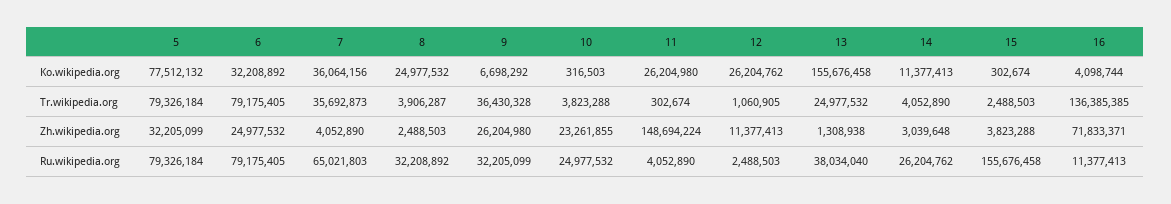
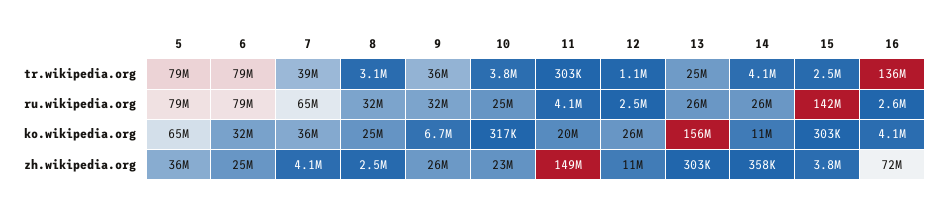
  {
    "5": {
-     "Ko.wikipedia.org": 77512132,
+     "Ko.wikipedia.org": 65000000,
      "Tr.wikipedia.org": 79326184,
-     "Zh.wikipedia.org": 32205099,
+     "Zh.wikipedia.org": 36000000,
      "Ru.wikipedia.org": 79326184
    },
    "6": {
      "Ko.wikipedia.org": 32208892,
      "Tr.wikipedia.org": 79175405,
      "Zh.wikipedia.org": 24977532,
      "Ru.wikipedia.org": 79175405
    },
    "7": {
      "Ko.wikipedia.org": 36064156,
-     "Tr.wikipedia.org": 35692873,
+     "Tr.wikipedia.org": 39000000,
      "Zh.wikipedia.org": 4052890,
      "Ru.wikipedia.org": 65021803
    },
    "8": {
      "Ko.wikipedia.org": 24977532,
-     "Tr.wikipedia.org": 3906287,
+     "Tr.wikipedia.org": 3100000,
      "Zh.wikipedia.org": 2488503,
      "Ru.wikipedia.org": 32208892
    },
    "9": {
      "Ko.wikipedia.org": 6698292,
      "Tr.wikipedia.org": 36430328,
      "Zh.wikipedia.org": 26204980,
      "Ru.wikipedia.org": 32205099
    },
    "10": {
      "Ko.wikipedia.org": 316503,
      "Tr.wikipedia.org": 3823288,
      "Zh.wikipedia.org": 23261855,
      "Ru.wikipedia.org": 24977532
    },
    "11": {
-     "Ko.wikipedia.org": 26204980,
+     "Ko.wikipedia.org": 20000000,
      "Tr.wikipedia.org": 302674,
      "Zh.wikipedia.org": 148694224,
      "Ru.wikipedia.org": 4052890
    },
    "12": {
      "Ko.wikipedia.org": 26204762,
      "Tr.wikipedia.org": 1060905,
      "Zh.wikipedia.org": 11377413,
      "Ru.wikipedia.org": 2488503
    },
    "13": {
      "Ko.wikipedia.org": 155676458,
      "Tr.wikipedia.org": 24977532,
-     "Zh.wikipedia.org": 1308938,
+     "Zh.wikipedia.org": 303000,
-     "Ru.wikipedia.org": 38034040
+     "Ru.wikipedia.org": 26000000
    },
    "14": {
      "Ko.wikipedia.org": 11377413,
      "Tr.wikipedia.org": 4052890,
-     "Zh.wikipedia.org": 3039648,
+     "Zh.wikipedia.org": 358000,
      "Ru.wikipedia.org": 26204762
    },
    "15": {
      "Ko.wikipedia.org": 302674,
      "Tr.wikipedia.org": 2488503,
      "Zh.wikipedia.org": 3823288,
-     "Ru.wikipedia.org": 155676458
+     "Ru.wikipedia.org": 142000000
    },
    "16": {
      "Ko.wikipedia.org": 4098744,
      "Tr.wikipedia.org": 136385385,
      "Zh.wikipedia.org": 71833371,
-     "Ru.wikipedia.org": 11377413
+     "Ru.wikipedia.org": 2600000
    }
  }

